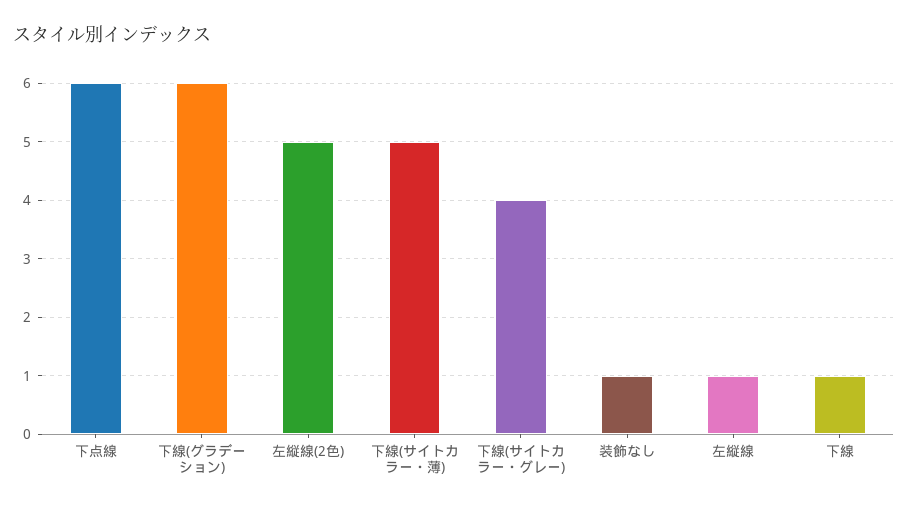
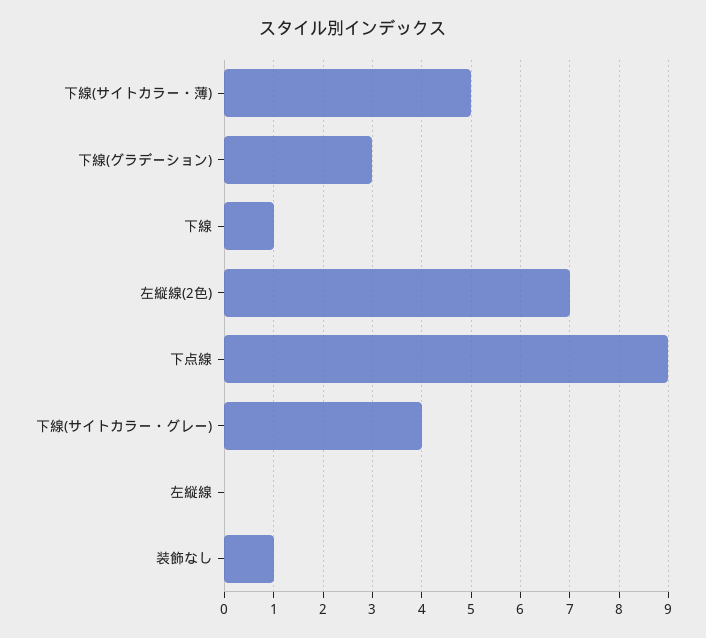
  {
-   "下点線": 6,
+   "下点線": 9,
-   "下線(グラデーション)": 6,
+   "下線(グラデーション)": 3,
-   "左縦線(2色)": 5,
+   "左縦線(2色)": 7,
    "下線(サイトカラー・薄)": 5,
    "下線(サイトカラー・グレー)": 4,
    "装飾なし": 1,
-   "左縦線": 1,
+   "左縦線": 0,
    "下線": 1
  }

